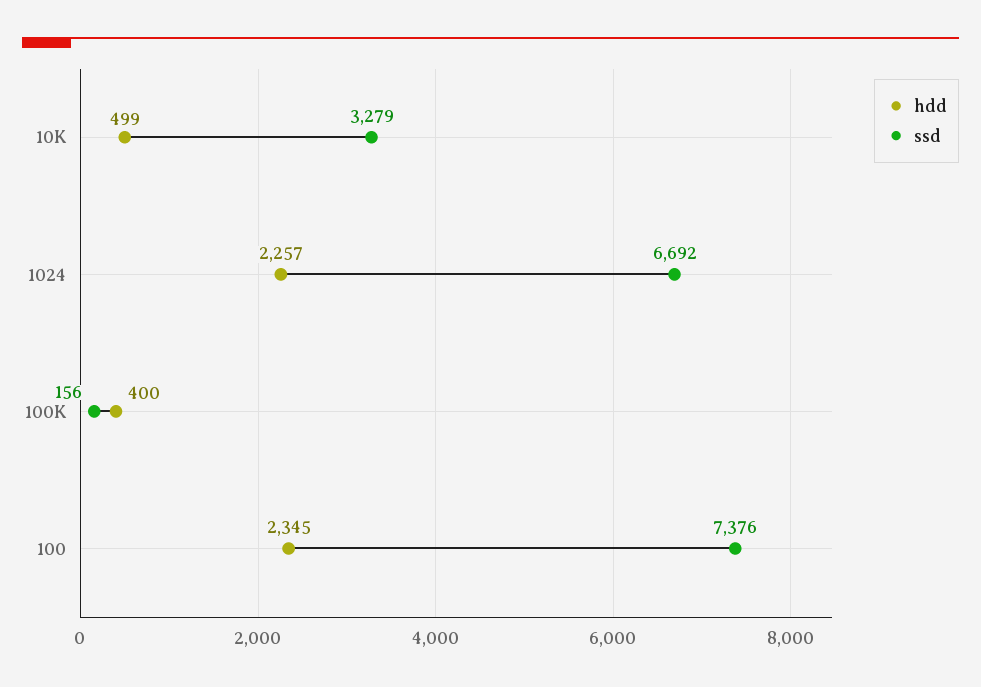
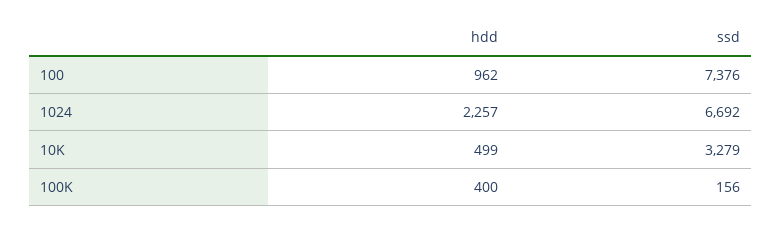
  {
    "hdd": {
      "10K": 499,
      "1024": 2257,
      "100K": 400,
-     "100": 2345
+     "100": 962
    },
    "ssd": {
      "10K": 3279,
      "1024": 6692,
      "100K": 156,
      "100": 7376
    }
  }

